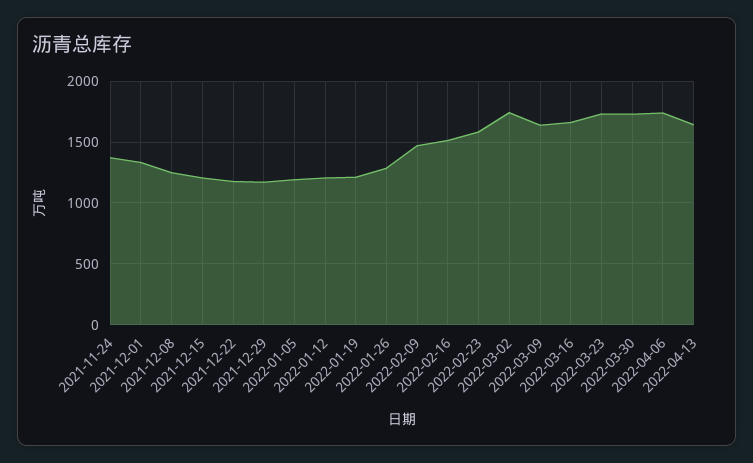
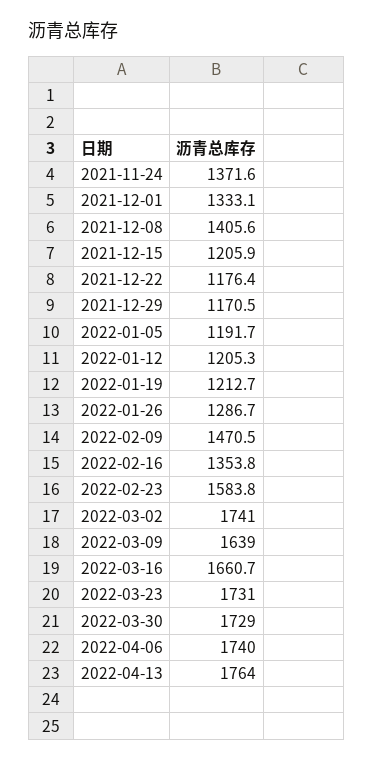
  {
    "2021-11-24": 1371.6,
    "2021-12-01": 1333.1,
-   "2021-12-08": 1250,
+   "2021-12-08": 1405.6,
    "2021-12-15": 1205.9,
    "2021-12-22": 1176.4,
    "2021-12-29": 1170.5,
    "2022-01-05": 1191.7,
    "2022-01-12": 1205.3,
    "2022-01-19": 1212.7,
    "2022-01-26": 1286.7,
    "2022-02-09": 1470.5,
-   "2022-02-16": 1500,
+   "2022-02-16": 1353.8,
    "2022-02-23": 1583.8,
    "2022-03-02": 1741,
    "2022-03-09": 1639,
    "2022-03-16": 1660.7,
    "2022-03-23": 1731,
    "2022-03-30": 1729,
    "2022-04-06": 1740,
-   "2022-04-13": 1650
+   "2022-04-13": 1764
  }

